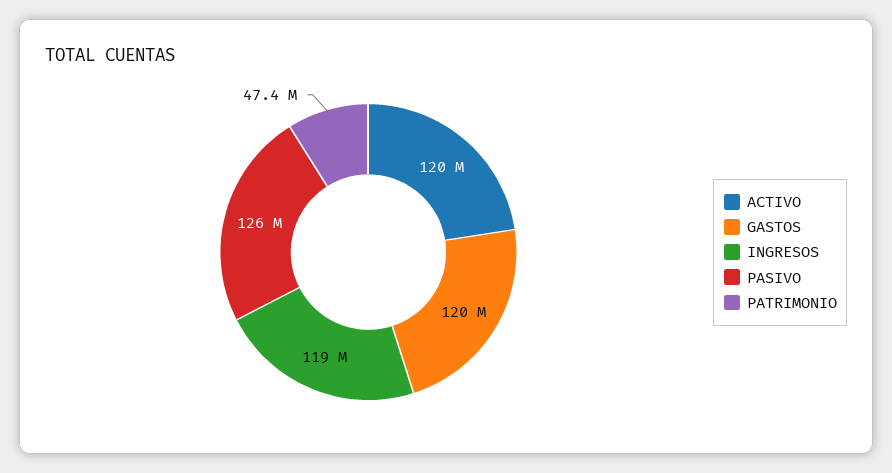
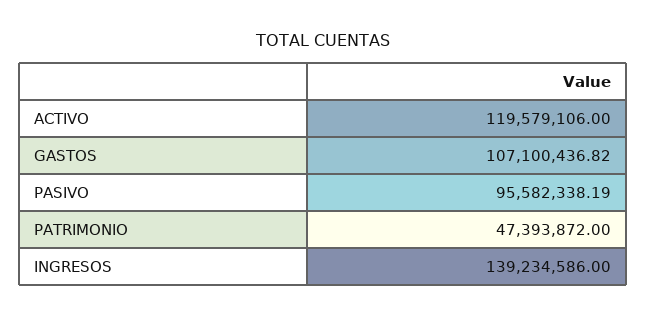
  {
    "ACTIVO": 119579106,
-   "GASTOS": 120000000,
+   "GASTOS": 107100436.82,
-   "INGRESOS": 119000000,
+   "INGRESOS": 139234586,
-   "PASIVO": 126000000,
+   "PASIVO": 95582338.19,
    "PATRIMONIO": 47393872
  }

